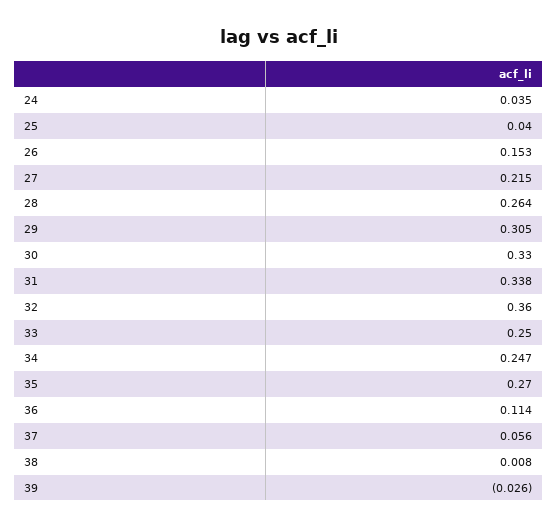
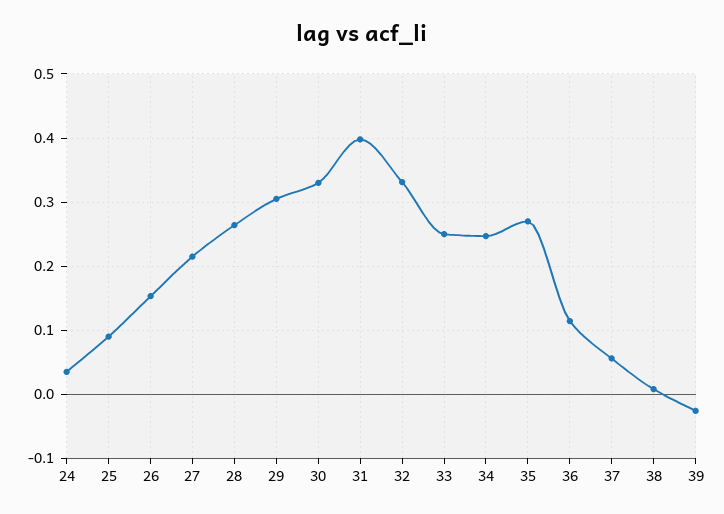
  {
    "24": 0.035,
-   "25": 0.04,
+   "25": 0.09,
    "26": 0.153,
    "27": 0.215,
    "28": 0.264,
    "29": 0.305,
    "30": 0.33,
-   "31": 0.338,
+   "31": 0.4,
-   "32": 0.36,
+   "32": 0.33,
    "33": 0.25,
    "34": 0.247,
    "35": 0.27,
    "36": 0.114,
    "37": 0.056,
    "38": 0.008,
    "39": -0.026
  }

